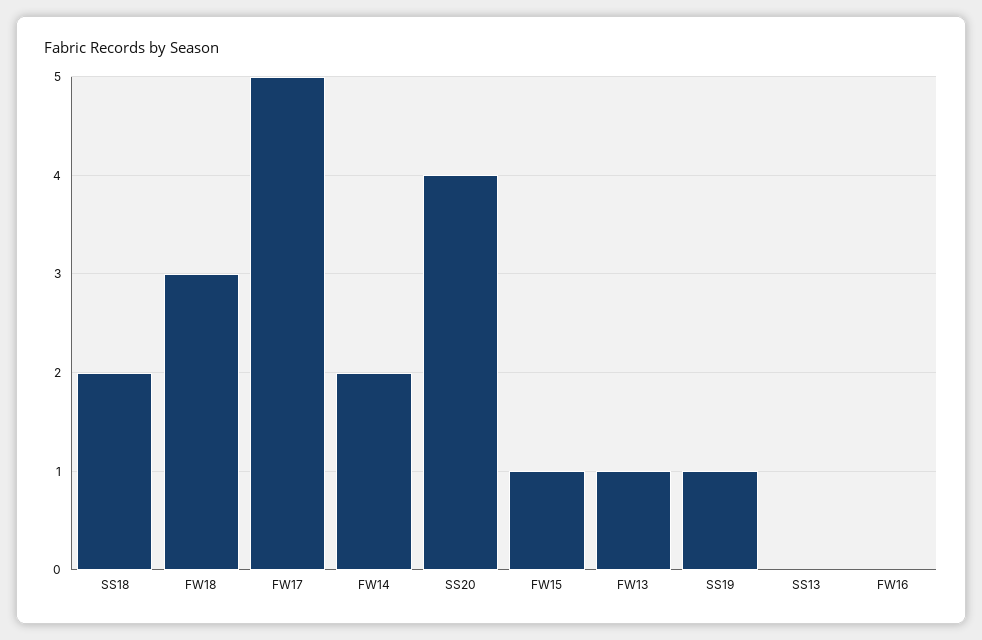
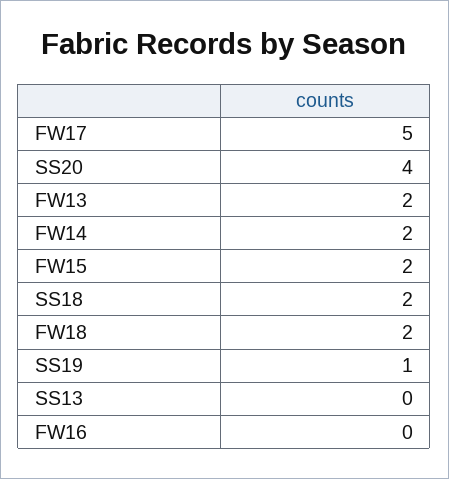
  {
    "SS18": 2,
-   "FW18": 3,
+   "FW18": 2,
    "FW17": 5,
    "FW14": 2,
    "SS20": 4,
-   "FW15": 1,
+   "FW15": 2,
-   "FW13": 1,
+   "FW13": 2,
    "SS19": 1,
    "SS13": 0,
    "FW16": 0
  }

